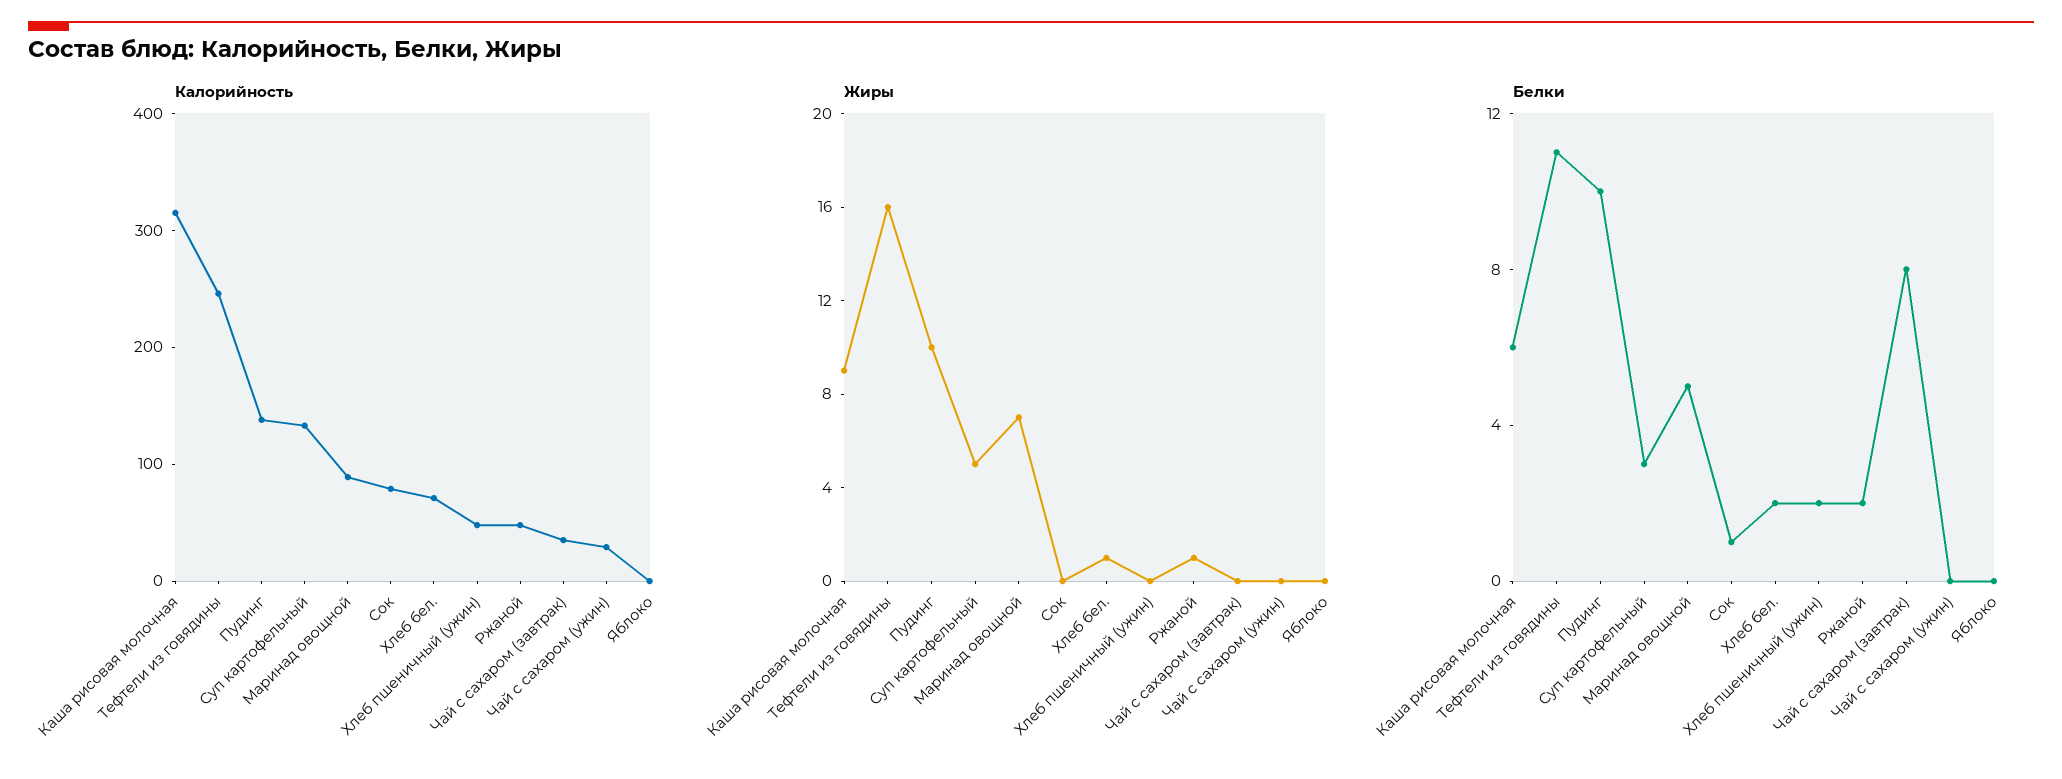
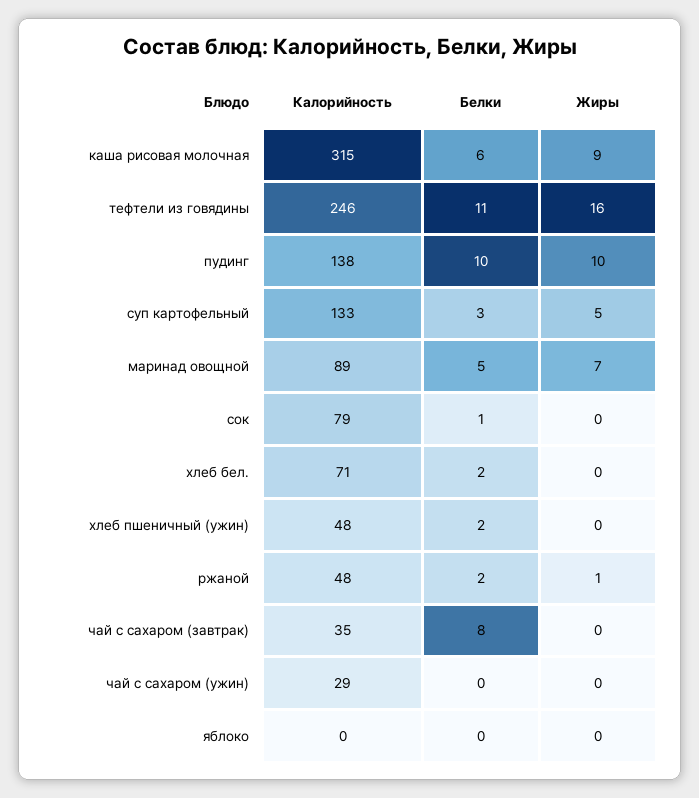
  {
    "Калорийность": {
      "Каша рисовая молочная": 315,
      "Тефтели из говядины": 246,
      "Пудинг": 138,
      "Суп картофельный": 133,
      "Маринад овощной": 89,
      "Сок": 79,
      "Хлеб бел.": 71,
      "Хлеб пшеничный (ужин)": 48,
      "Ржаной": 48,
      "Чай с сахаром (завтрак)": 35,
      "Чай с сахаром (ужин)": 29,
      "Яблоко": 0
    },
    "Жиры": {
      "Каша рисовая молочная": 9,
      "Тефтели из говядины": 16,
      "Пудинг": 10,
      "Суп картофельный": 5,
      "Маринад овощной": 7,
      "Сок": 0,
-     "Хлеб бел.": 1,
+     "Хлеб бел.": 0,
      "Хлеб пшеничный (ужин)": 0,
      "Ржаной": 1,
      "Чай с сахаром (завтрак)": 0,
      "Чай с сахаром (ужин)": 0,
      "Яблоко": 0
    },
    "Белки": {
      "Каша рисовая молочная": 6,
      "Тефтели из говядины": 11,
      "Пудинг": 10,
      "Суп картофельный": 3,
      "Маринад овощной": 5,
      "Сок": 1,
      "Хлеб бел.": 2,
      "Хлеб пшеничный (ужин)": 2,
      "Ржаной": 2,
      "Чай с сахаром (завтрак)": 8,
      "Чай с сахаром (ужин)": 0,
      "Яблоко": 0
    }
  }

